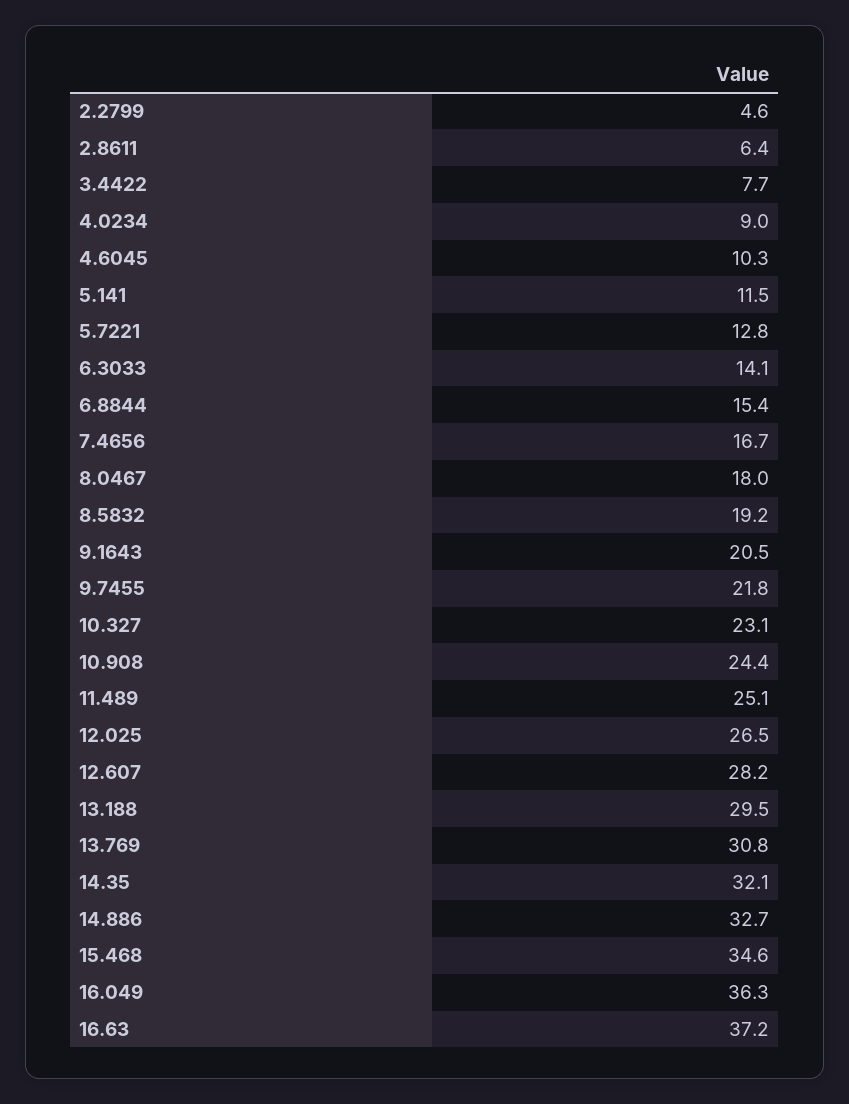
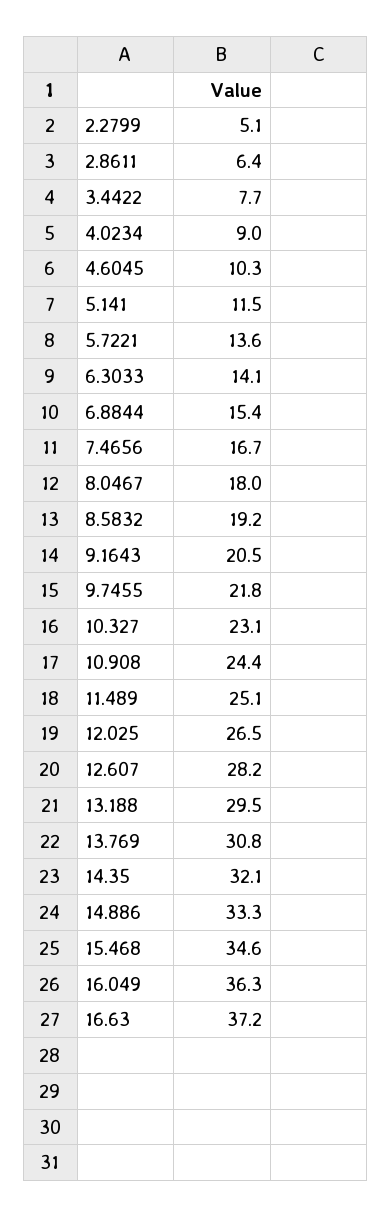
  {
-   "2.2799": 4.6,
+   "2.2799": 5.1,
    "2.8611": 6.4,
    "3.4422": 7.7,
    "4.0234": 9,
    "4.6045": 10.3,
    "5.141": 11.5,
-   "5.7221": 12.8,
+   "5.7221": 13.6,
    "6.3033": 14.1,
    "6.8844": 15.4,
    "7.4656": 16.7,
    "8.0467": 18,
    "8.5832": 19.2,
    "9.1643": 20.5,
    "9.7455": 21.8,
    "10.327": 23.1,
    "10.908": 24.4,
    "11.489": 25.1,
    "12.025": 26.5,
    "12.607": 28.2,
    "13.188": 29.5,
    "13.769": 30.8,
    "14.35": 32.1,
-   "14.886": 32.7,
+   "14.886": 33.3,
    "15.468": 34.6,
    "16.049": 36.3,
    "16.63": 37.2
  }

